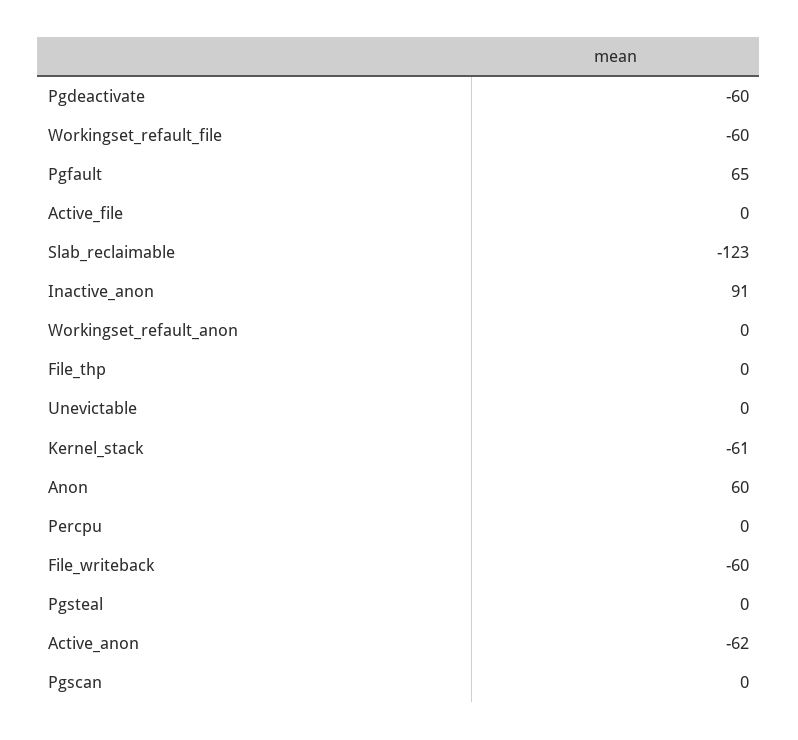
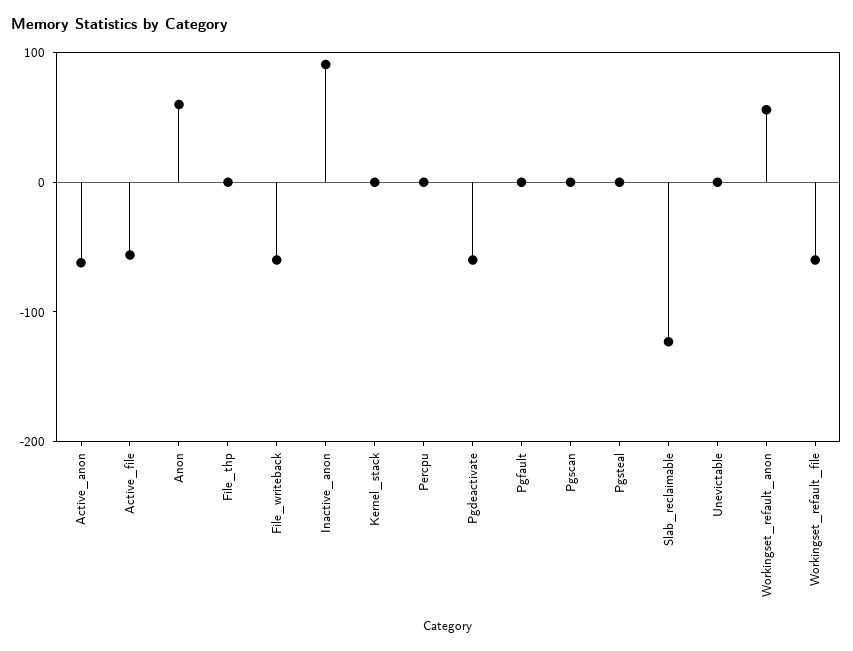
  {
    "Pgdeactivate": -60,
    "Workingset_refault_file": -60,
-   "Pgfault": 65,
+   "Pgfault": 0,
-   "Active_file": 0,
+   "Active_file": -60,
    "Slab_reclaimable": -123,
    "Inactive_anon": 91,
-   "Workingset_refault_anon": 0,
+   "Workingset_refault_anon": 60,
    "File_thp": 0,
    "Unevictable": 0,
-   "Kernel_stack": -61,
+   "Kernel_stack": 0,
    "Anon": 60,
    "Percpu": 0,
    "File_writeback": -60,
    "Pgsteal": 0,
    "Active_anon": -62,
    "Pgscan": 0
  }

